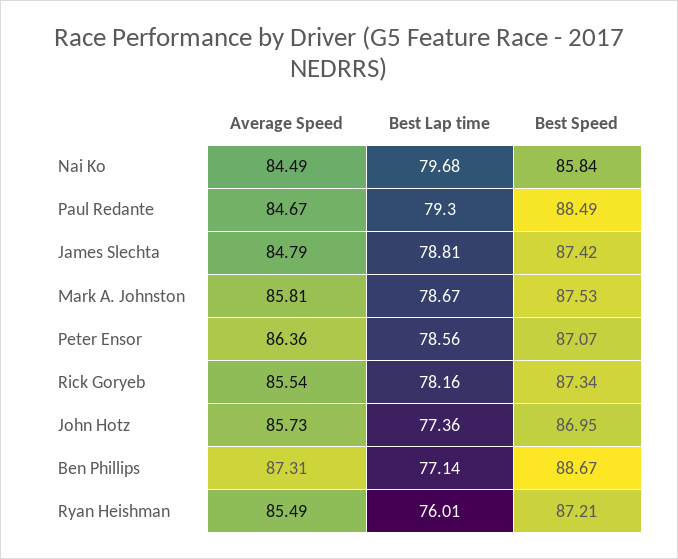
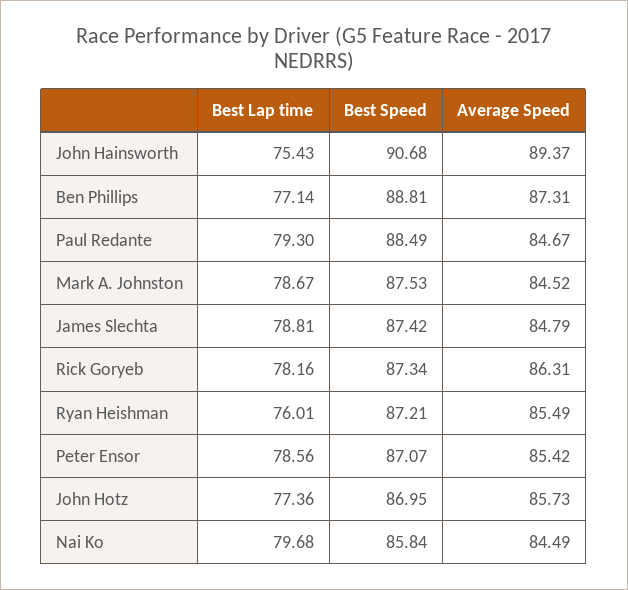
  {
    "Average Speed": {
      "Nai Ko": 84.49,
      "Paul Redante": 84.67,
      "James Slechta": 84.79,
-     "Mark A. Johnston": 85.81,
+     "Mark A. Johnston": 84.52,
-     "Peter Ensor": 86.36,
+     "Peter Ensor": 85.42,
-     "Rick Goryeb": 85.54,
+     "Rick Goryeb": 86.31,
      "John Hotz": 85.73,
      "Ben Phillips": 87.31,
-     "Ryan Heishman": 85.49
+     "Ryan Heishman": 85.49,
+     "John Hainsworth": 89.37
    },
    "Best Lap time": {
      "Nai Ko": 79.68,
      "Paul Redante": 79.3,
      "James Slechta": 78.81,
      "Mark A. Johnston": 78.67,
      "Peter Ensor": 78.56,
      "Rick Goryeb": 78.16,
      "John Hotz": 77.36,
      "Ben Phillips": 77.14,
-     "Ryan Heishman": 76.01
+     "Ryan Heishman": 76.01,
+     "John Hainsworth": 75.43
    },
    "Best Speed": {
      "Nai Ko": 85.84,
      "Paul Redante": 88.49,
      "James Slechta": 87.42,
      "Mark A. Johnston": 87.53,
      "Peter Ensor": 87.07,
      "Rick Goryeb": 87.34,
      "John Hotz": 86.95,
-     "Ben Phillips": 88.67,
+     "Ben Phillips": 88.81,
-     "Ryan Heishman": 87.21
+     "Ryan Heishman": 87.21,
+     "John Hainsworth": 90.68
    }
  }

